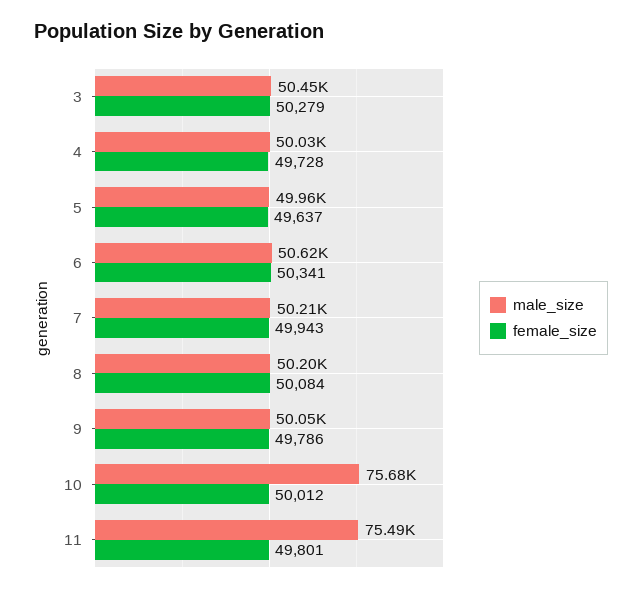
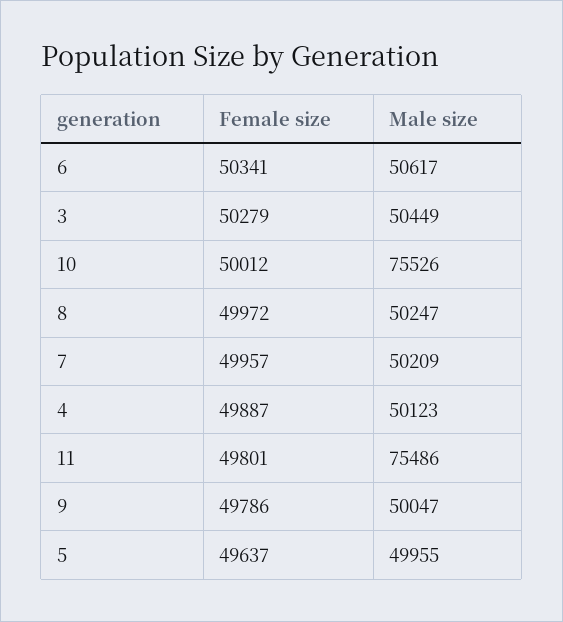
  {
    "male_size": {
      "3": 50449,
-     "4": 50030,
+     "4": 50123,
      "5": 49955,
      "6": 50617,
      "7": 50209,
-     "8": 50200,
+     "8": 50247,
      "9": 50047,
-     "10": 75680,
+     "10": 75526,
      "11": 75486
    },
    "female_size": {
      "3": 50279,
-     "4": 49728,
+     "4": 49887,
      "5": 49637,
      "6": 50341,
-     "7": 49943,
+     "7": 49957,
-     "8": 50084,
+     "8": 49972,
      "9": 49786,
      "10": 50012,
      "11": 49801
    }
  }

